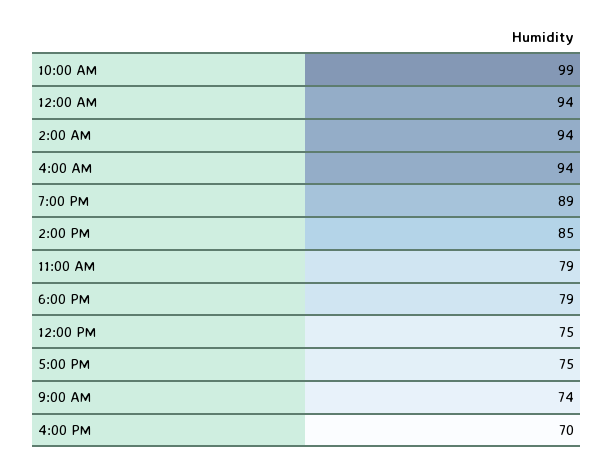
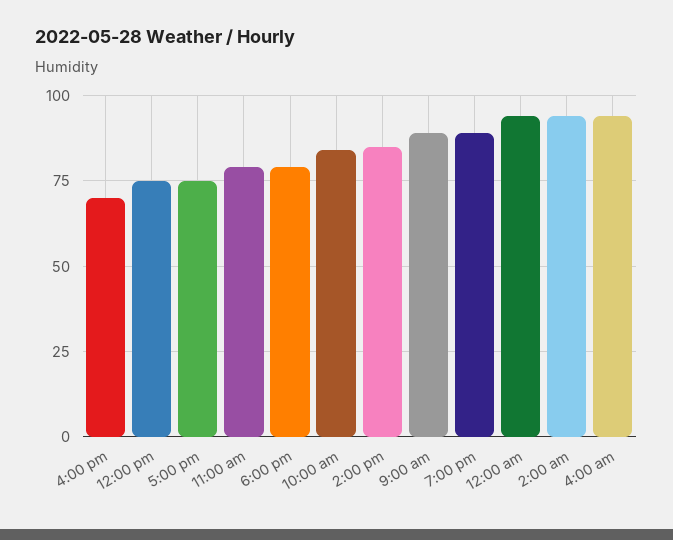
  {
-   "10:00 AM": 99,
+   "10:00 AM": 85,
    "12:00 AM": 94,
    "2:00 AM": 94,
    "4:00 AM": 94,
    "7:00 PM": 89,
    "2:00 PM": 85,
    "11:00 AM": 79,
    "6:00 PM": 79,
    "12:00 PM": 75,
    "5:00 PM": 75,
-   "9:00 AM": 74,
+   "9:00 AM": 90,
    "4:00 PM": 70
  }

